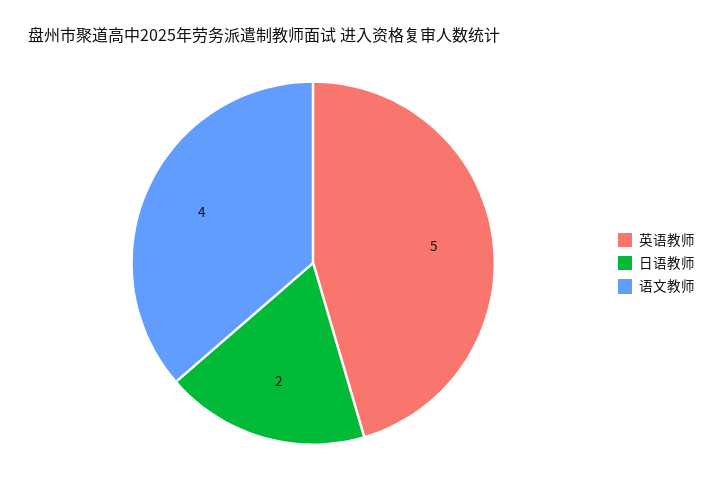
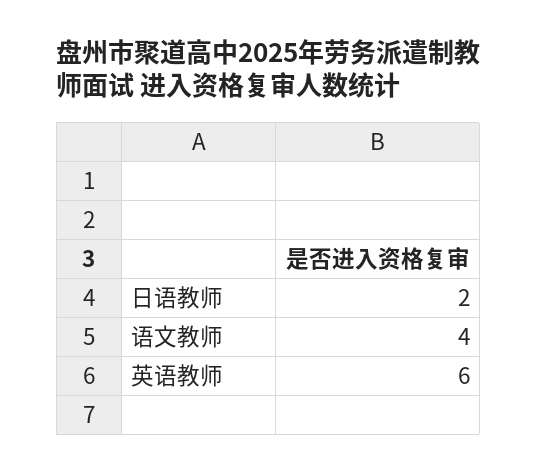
  {
-   "英语教师": 5,
+   "英语教师": 6,
    "日语教师": 2,
    "语文教师": 4
  }

